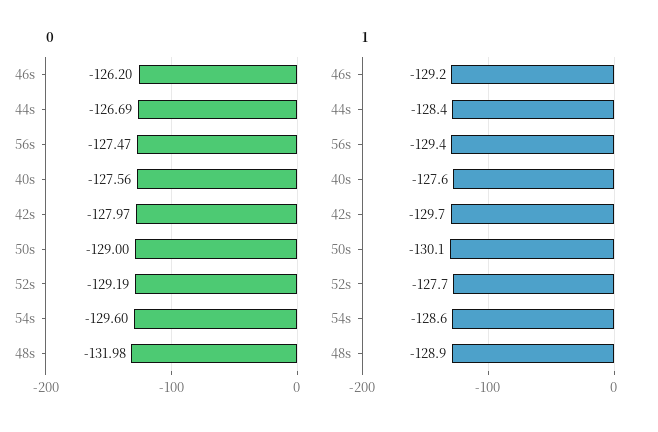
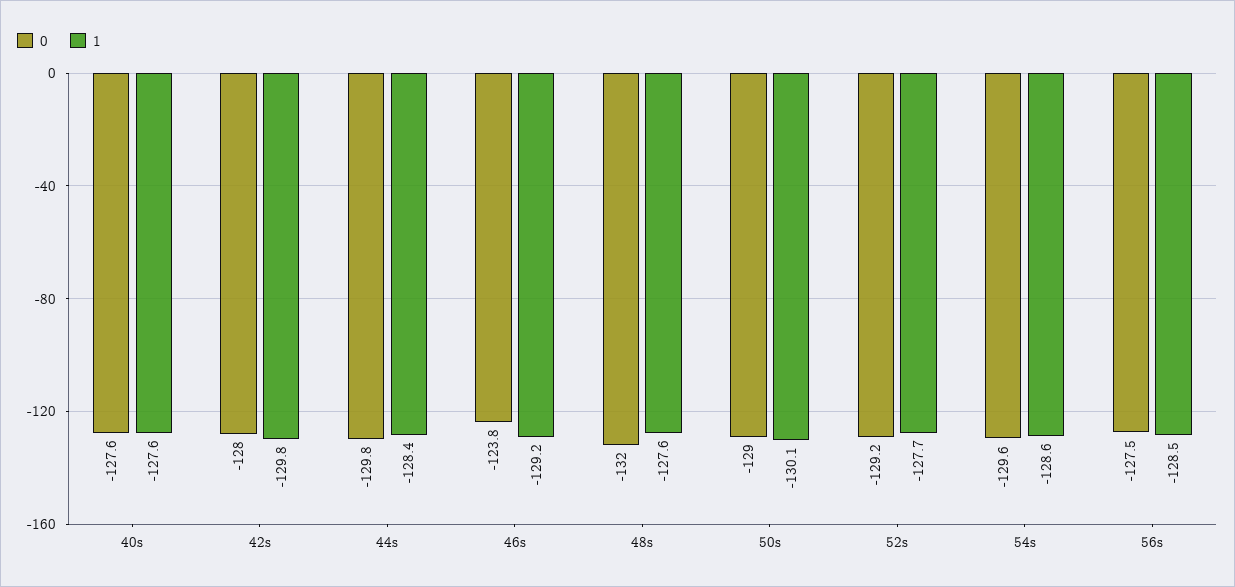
  {
    "0": {
-     "46s": -126.2,
+     "46s": -123.8,
-     "44s": -126.69,
+     "44s": -129.8,
      "56s": -127.47,
      "40s": -127.56,
      "42s": -127.97,
      "50s": -129,
      "52s": -129.19,
      "54s": -129.6,
      "48s": -131.98
    },
    "1": {
      "46s": -129.2,
      "44s": -128.4,
-     "56s": -129.4,
+     "56s": -128.5,
      "40s": -127.6,
-     "42s": -129.7,
+     "42s": -129.8,
      "50s": -130.1,
      "52s": -127.7,
      "54s": -128.6,
-     "48s": -128.9
+     "48s": -127.6
    }
  }

